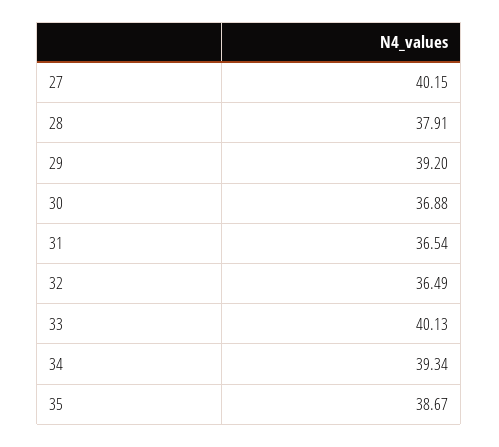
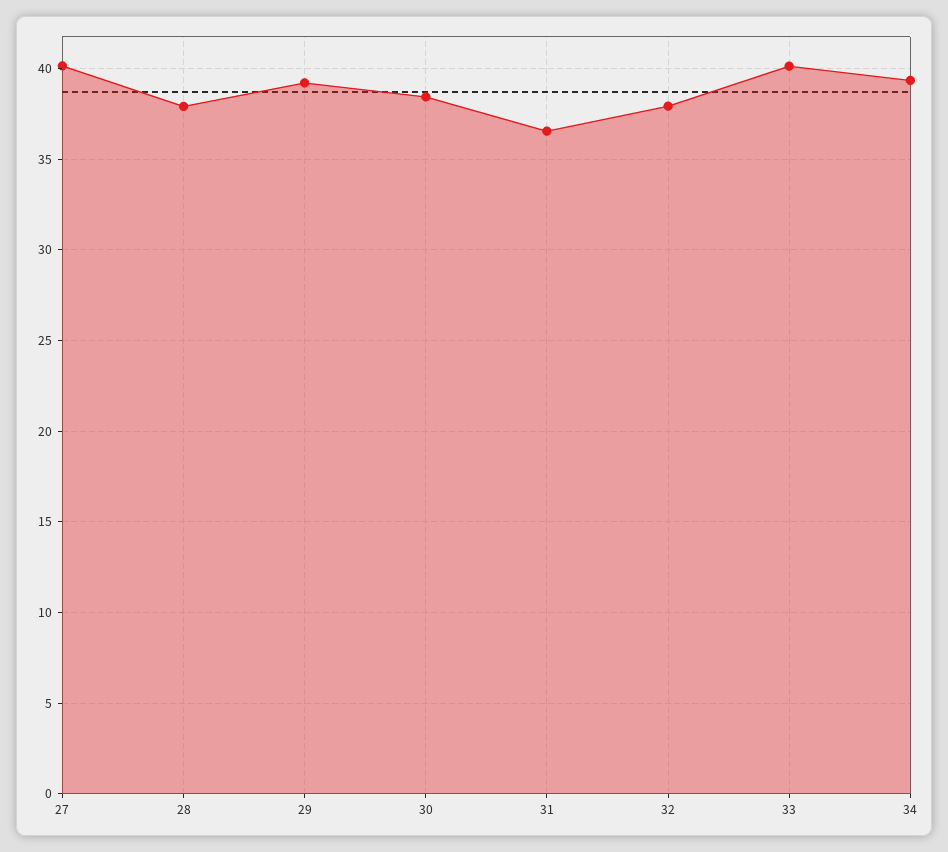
  {
    "27": 40.15,
    "28": 37.91,
    "29": 39.2,
-   "30": 36.88,
+   "30": 38.5,
    "31": 36.54,
-   "32": 36.49,
+   "32": 38,
    "33": 40.13,
-   "34": 39.34,
+   "34": 39.34
-   "35": 38.67
  }

